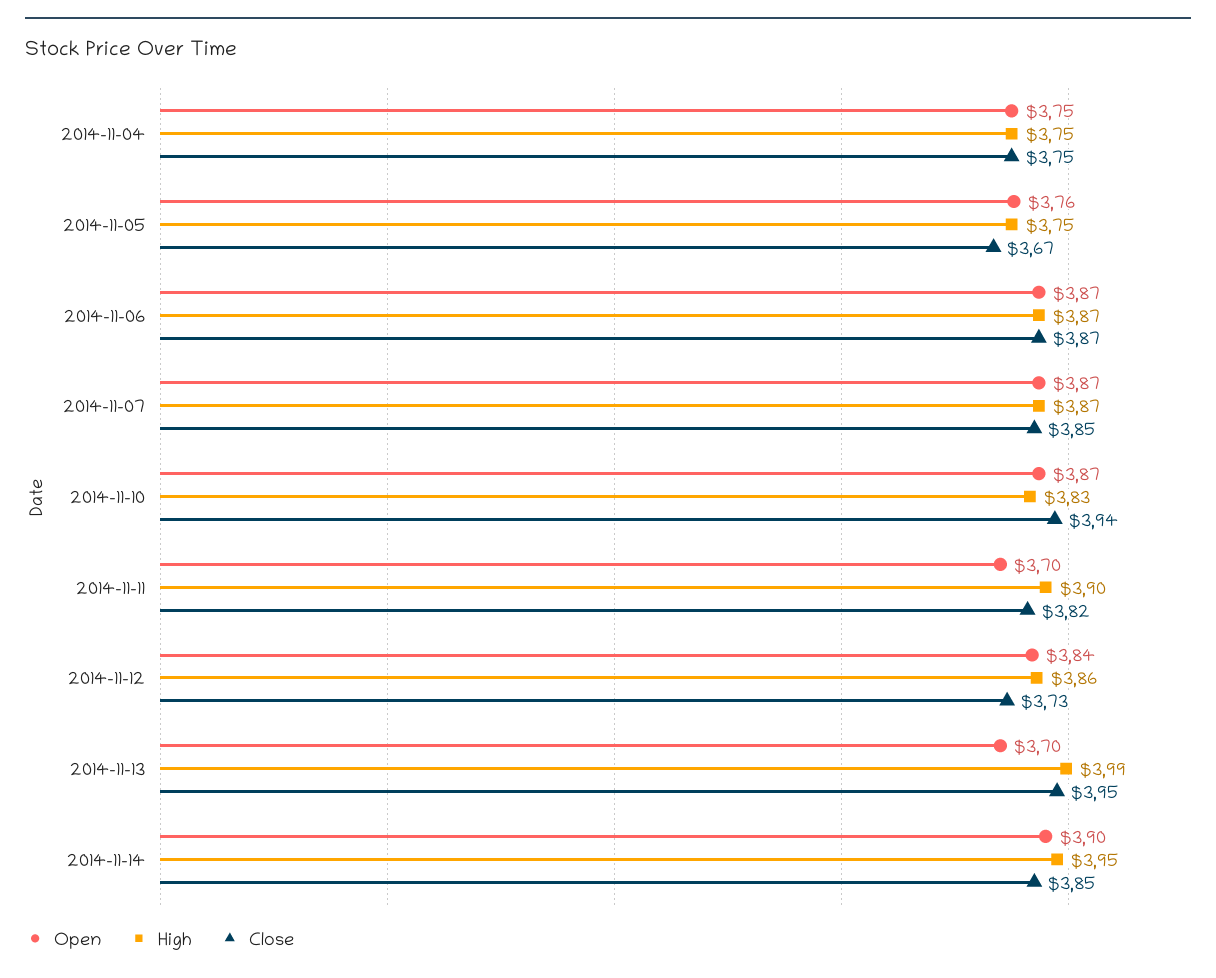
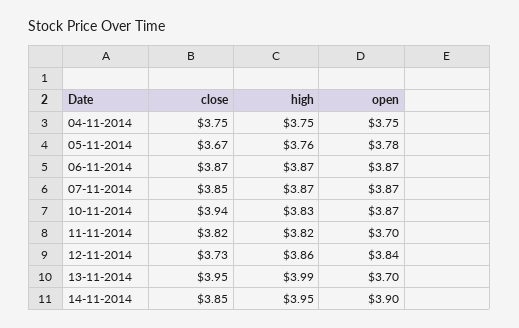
  {
    "Open": {
      "2014-11-04": 3.75,
-     "2014-11-05": 3.76,
+     "2014-11-05": 3.78,
      "2014-11-06": 3.87,
      "2014-11-07": 3.87,
      "2014-11-10": 3.87,
      "2014-11-11": 3.7,
      "2014-11-12": 3.84,
      "2014-11-13": 3.7,
      "2014-11-14": 3.9
    },
    "High": {
      "2014-11-04": 3.75,
-     "2014-11-05": 3.75,
+     "2014-11-05": 3.76,
      "2014-11-06": 3.87,
      "2014-11-07": 3.87,
      "2014-11-10": 3.83,
-     "2014-11-11": 3.9,
+     "2014-11-11": 3.82,
      "2014-11-12": 3.86,
      "2014-11-13": 3.99,
      "2014-11-14": 3.95
    },
    "Close": {
      "2014-11-04": 3.75,
      "2014-11-05": 3.67,
      "2014-11-06": 3.87,
      "2014-11-07": 3.85,
      "2014-11-10": 3.94,
      "2014-11-11": 3.82,
      "2014-11-12": 3.73,
      "2014-11-13": 3.95,
      "2014-11-14": 3.85
    }
  }

